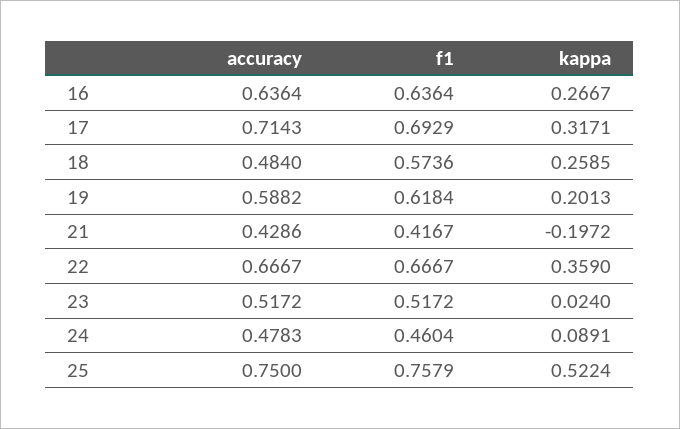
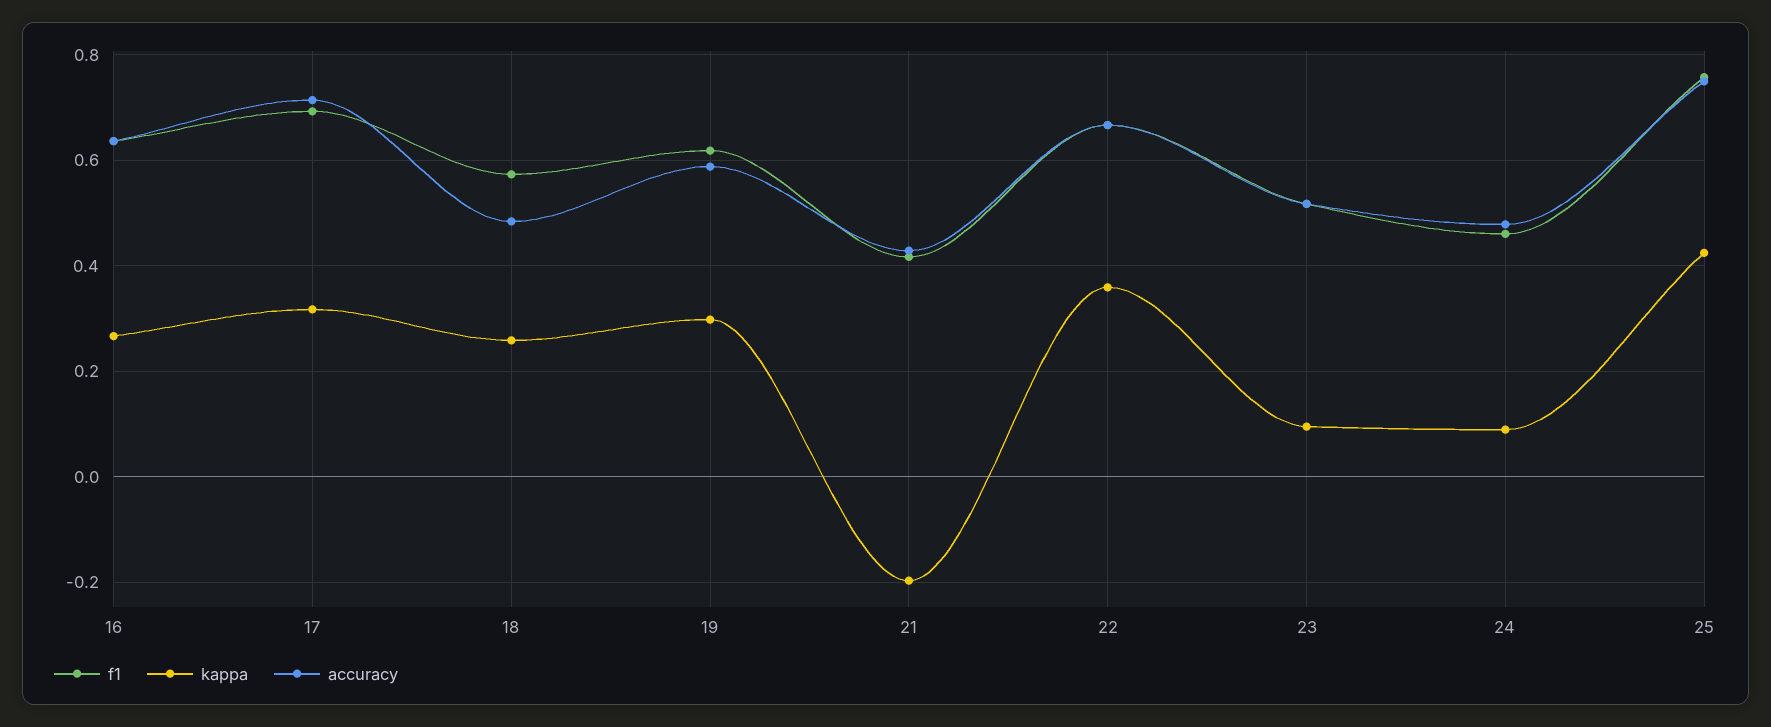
  {
    "accuracy": {
      "16": 0.6364,
      "17": 0.7143,
      "18": 0.484,
      "19": 0.5882,
      "21": 0.4286,
      "22": 0.6667,
      "23": 0.5172,
      "24": 0.4783,
      "25": 0.75
    },
    "f1": {
      "16": 0.6364,
      "17": 0.6929,
      "18": 0.5736,
      "19": 0.6184,
      "21": 0.4167,
      "22": 0.6667,
      "23": 0.5172,
      "24": 0.4604,
      "25": 0.7579
    },
    "kappa": {
      "16": 0.2667,
      "17": 0.3171,
      "18": 0.2585,
-     "19": 0.2013,
+     "19": 0.3,
      "21": -0.1972,
      "22": 0.359,
-     "23": 0.024,
+     "23": 0.1,
      "24": 0.0891,
-     "25": 0.5224
+     "25": 0.42
    }
  }

